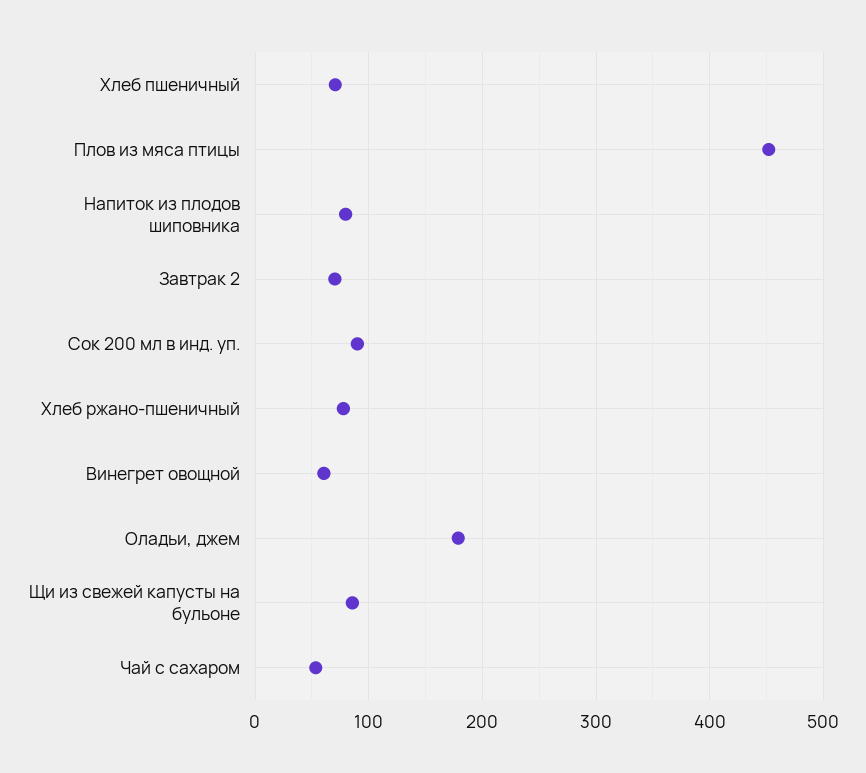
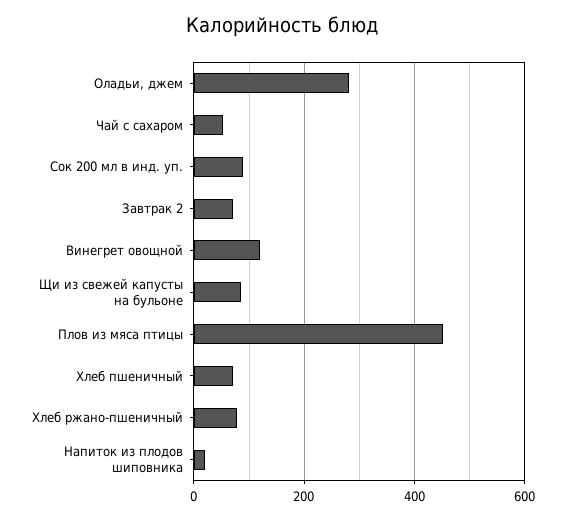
  {
    "Хлеб пшеничный": 70,
    "Плов из мяса птицы": 450,
-   "Напиток из плодов шиповника": 80,
+   "Напиток из плодов шиповника": 20,
    "Завтрак 2": 70,
    "Сок 200 мл в инд. уп.": 90,
    "Хлеб ржано-пшеничный": 80,
-   "Винегрет овощной": 60,
+   "Винегрет овощной": 120,
-   "Оладьи, джем": 180,
+   "Оладьи, джем": 280,
    "Щи из свежей капусты на бульоне": 90,
    "Чай с сахаром": 50
  }

